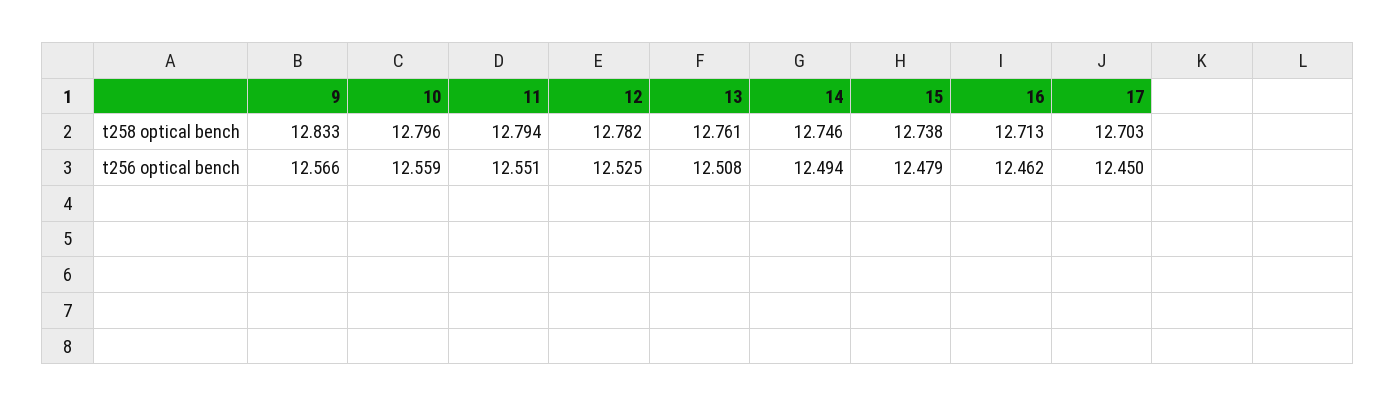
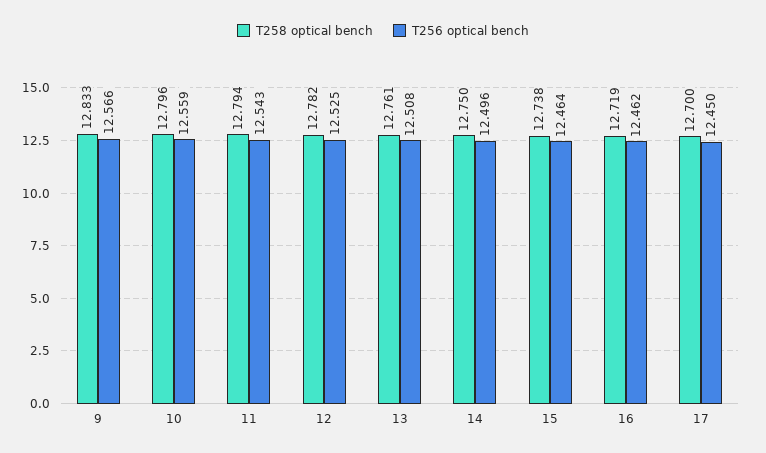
  {
    "t258 optical bench": {
      "9": 12.833,
      "10": 12.796,
      "11": 12.794,
      "12": 12.782,
      "13": 12.761,
-     "14": 12.746,
+     "14": 12.75,
      "15": 12.738,
-     "16": 12.713,
+     "16": 12.719,
-     "17": 12.703
+     "17": 12.7
    },
    "t256 optical bench": {
      "9": 12.566,
      "10": 12.559,
-     "11": 12.551,
+     "11": 12.543,
      "12": 12.525,
      "13": 12.508,
-     "14": 12.494,
+     "14": 12.496,
-     "15": 12.479,
+     "15": 12.464,
      "16": 12.462,
      "17": 12.45
    }
  }

